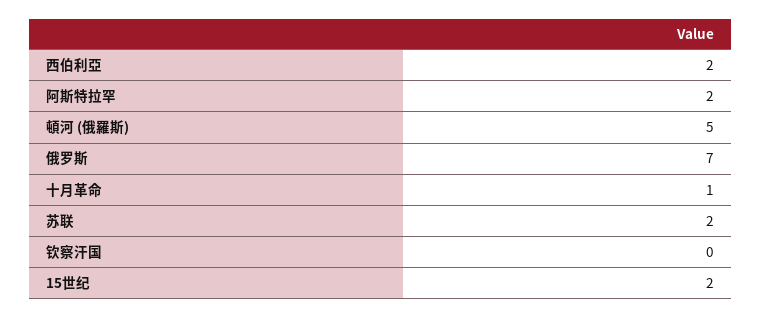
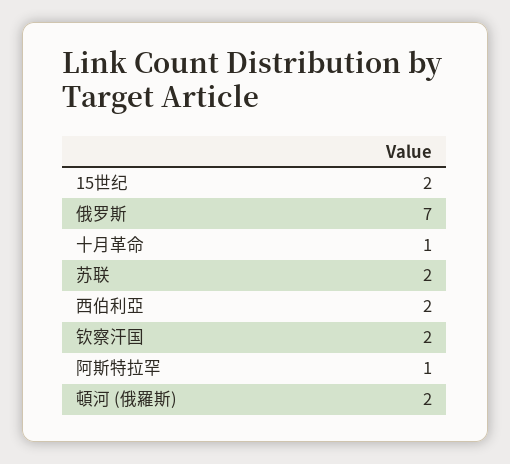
  {
    "西伯利亞": 2,
-   "阿斯特拉罕": 2,
+   "阿斯特拉罕": 1,
-   "頓河 (俄羅斯)": 5,
+   "頓河 (俄羅斯)": 2,
    "俄罗斯": 7,
    "十月革命": 1,
    "苏联": 2,
-   "钦察汗国": 0,
+   "钦察汗国": 2,
    "15世纪": 2
  }

